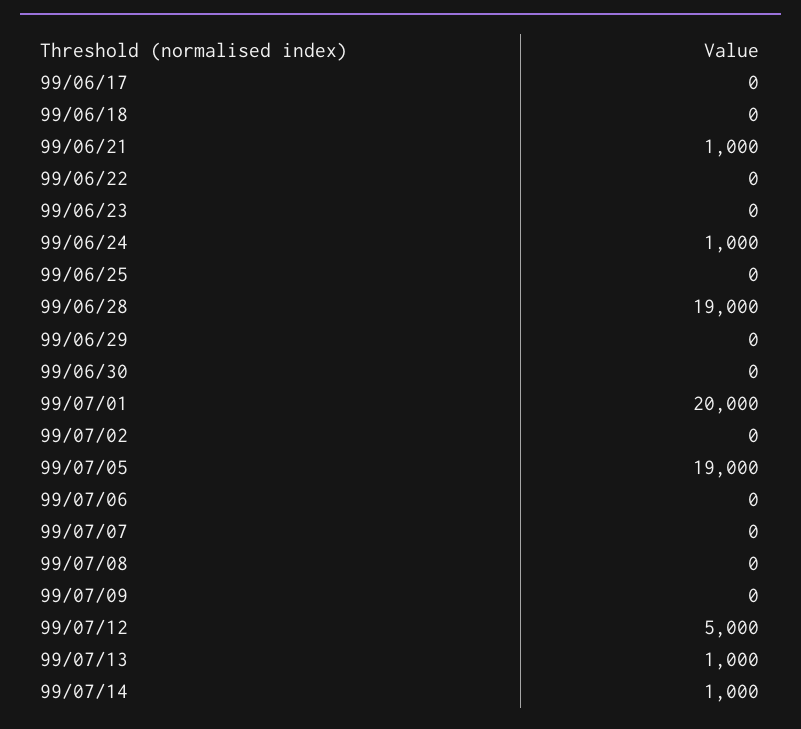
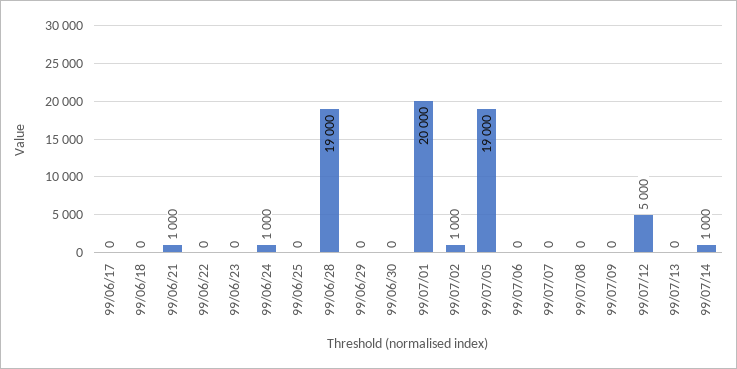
  {
    "99/06/17": 0,
    "99/06/18": 0,
    "99/06/21": 1000,
    "99/06/22": 0,
    "99/06/23": 0,
    "99/06/24": 1000,
    "99/06/25": 0,
    "99/06/28": 19000,
    "99/06/29": 0,
    "99/06/30": 0,
    "99/07/01": 20000,
-   "99/07/02": 0,
+   "99/07/02": 1000,
    "99/07/05": 19000,
    "99/07/06": 0,
    "99/07/07": 0,
    "99/07/08": 0,
    "99/07/09": 0,
    "99/07/12": 5000,
-   "99/07/13": 1000,
+   "99/07/13": 0,
    "99/07/14": 1000
  }

